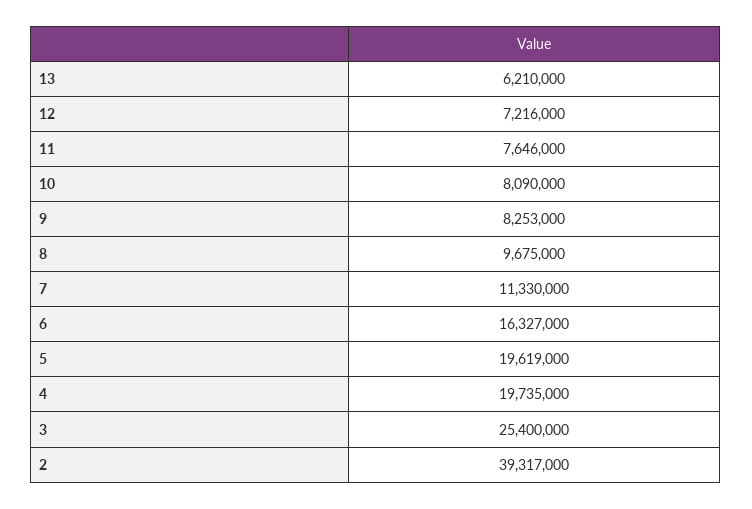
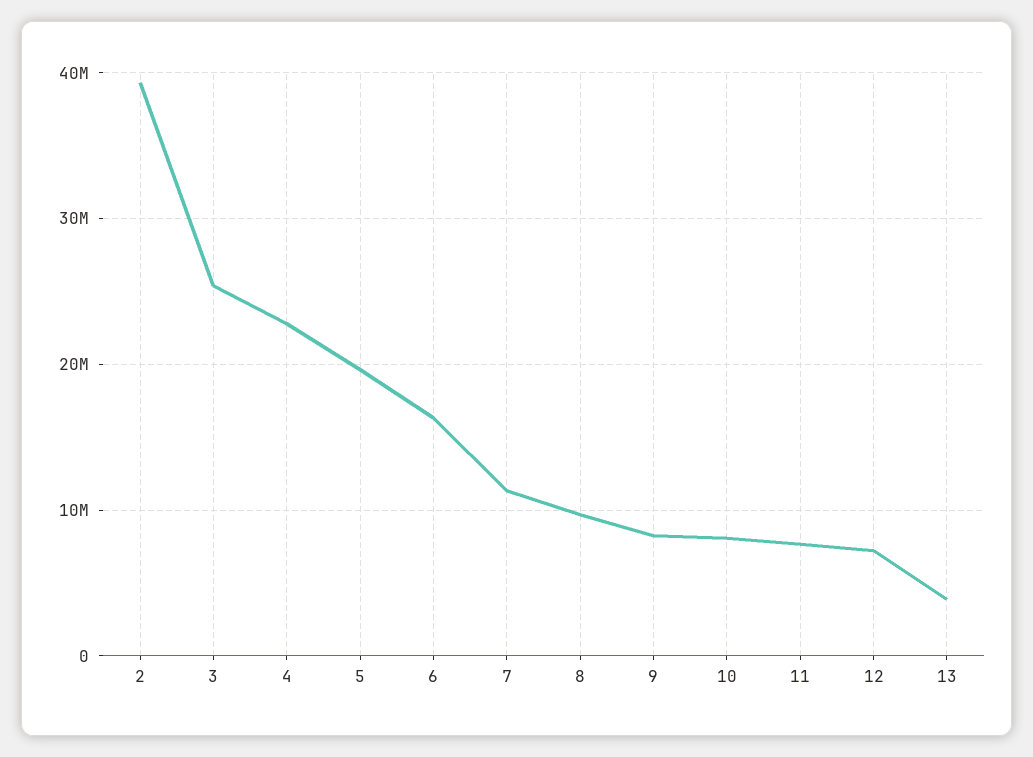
  {
-   "13": 6210000,
+   "13": 4000000,
    "12": 7216000,
    "11": 7646000,
    "10": 8090000,
    "9": 8253000,
    "8": 9675000,
    "7": 11330000,
    "6": 16327000,
    "5": 19619000,
-   "4": 19735000,
+   "4": 23000000,
    "3": 25400000,
    "2": 39317000
  }

